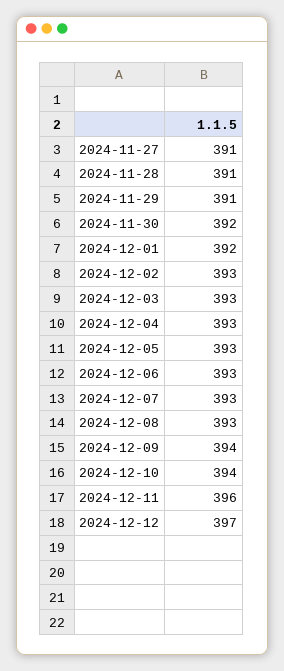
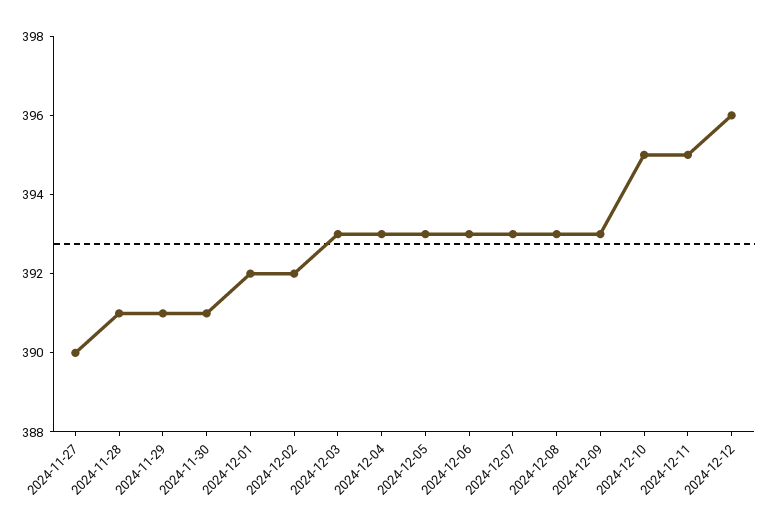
  {
-   "2024-11-27": 391,
+   "2024-11-27": 390,
    "2024-11-28": 391,
    "2024-11-29": 391,
-   "2024-11-30": 392,
+   "2024-11-30": 391,
    "2024-12-01": 392,
-   "2024-12-02": 393,
+   "2024-12-02": 392,
    "2024-12-03": 393,
    "2024-12-04": 393,
    "2024-12-05": 393,
    "2024-12-06": 393,
    "2024-12-07": 393,
    "2024-12-08": 393,
-   "2024-12-09": 394,
+   "2024-12-09": 393,
-   "2024-12-10": 394,
+   "2024-12-10": 395,
-   "2024-12-11": 396,
+   "2024-12-11": 395,
-   "2024-12-12": 397
+   "2024-12-12": 396
  }

